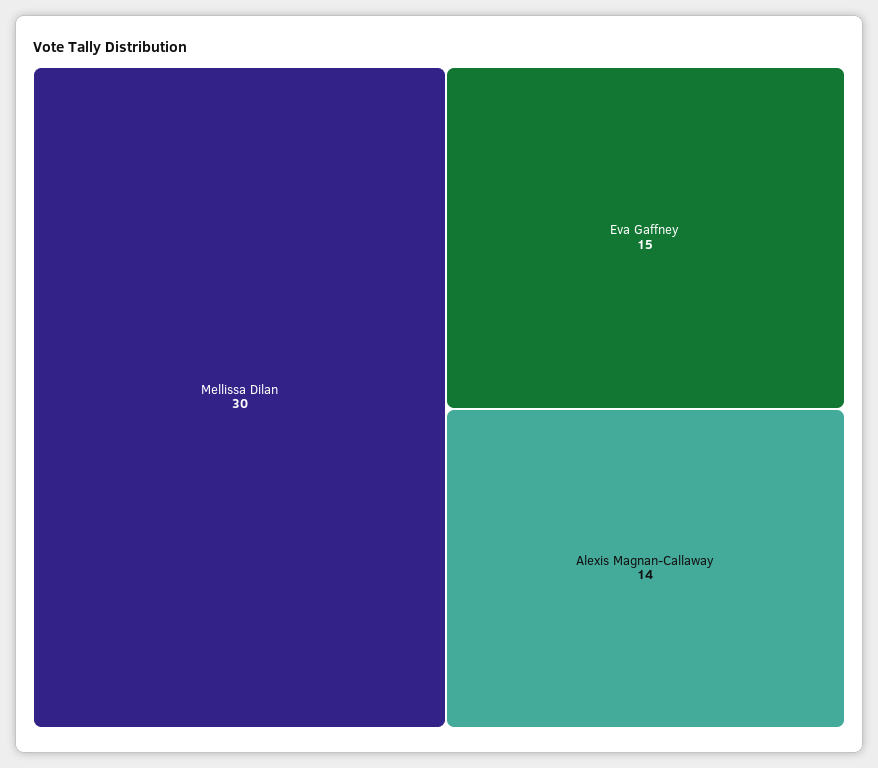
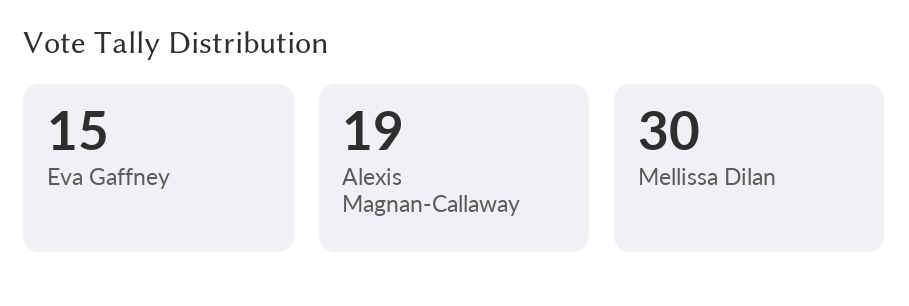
  {
    "Mellissa Dilan": 30,
    "Eva Gaffney": 15,
-   "Alexis Magnan-Callaway": 14
+   "Alexis Magnan-Callaway": 19
  }

